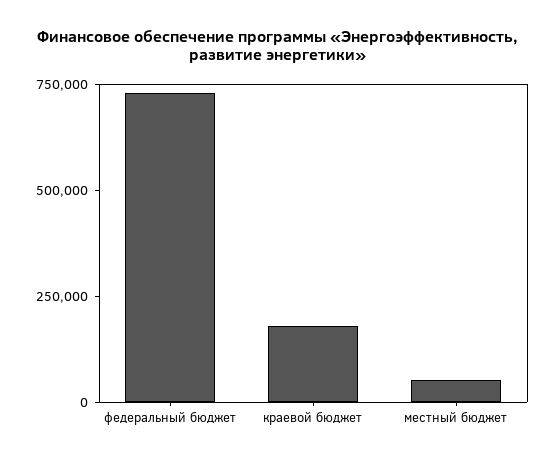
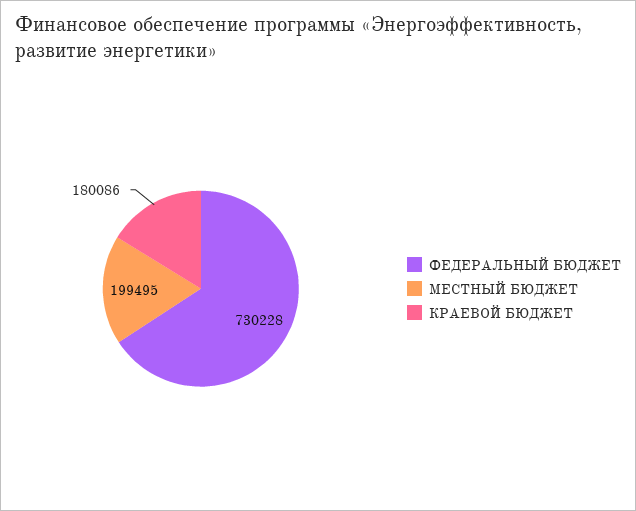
  {
    "федеральный бюджет": 730228,
    "краевой бюджет": 180086,
-   "местный бюджет": 50000
+   "местный бюджет": 199495
  }

